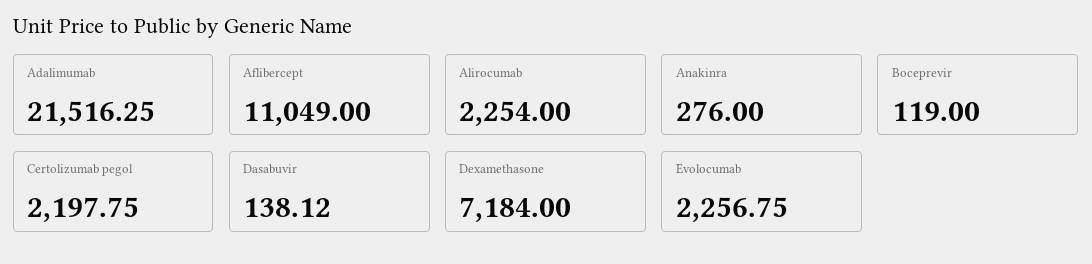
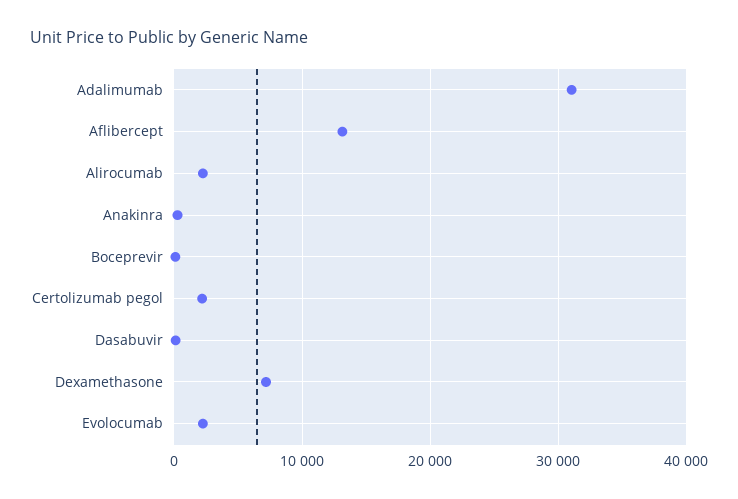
  {
-   "Adalimumab": 21516.25,
+   "Adalimumab": 31000,
-   "Aflibercept": 11049,
+   "Aflibercept": 13000,
    "Alirocumab": 2254,
    "Anakinra": 276,
    "Boceprevir": 119,
    "Certolizumab pegol": 2197.75,
    "Dasabuvir": 138.12,
    "Dexamethasone": 7184,
    "Evolocumab": 2256.75
  }

